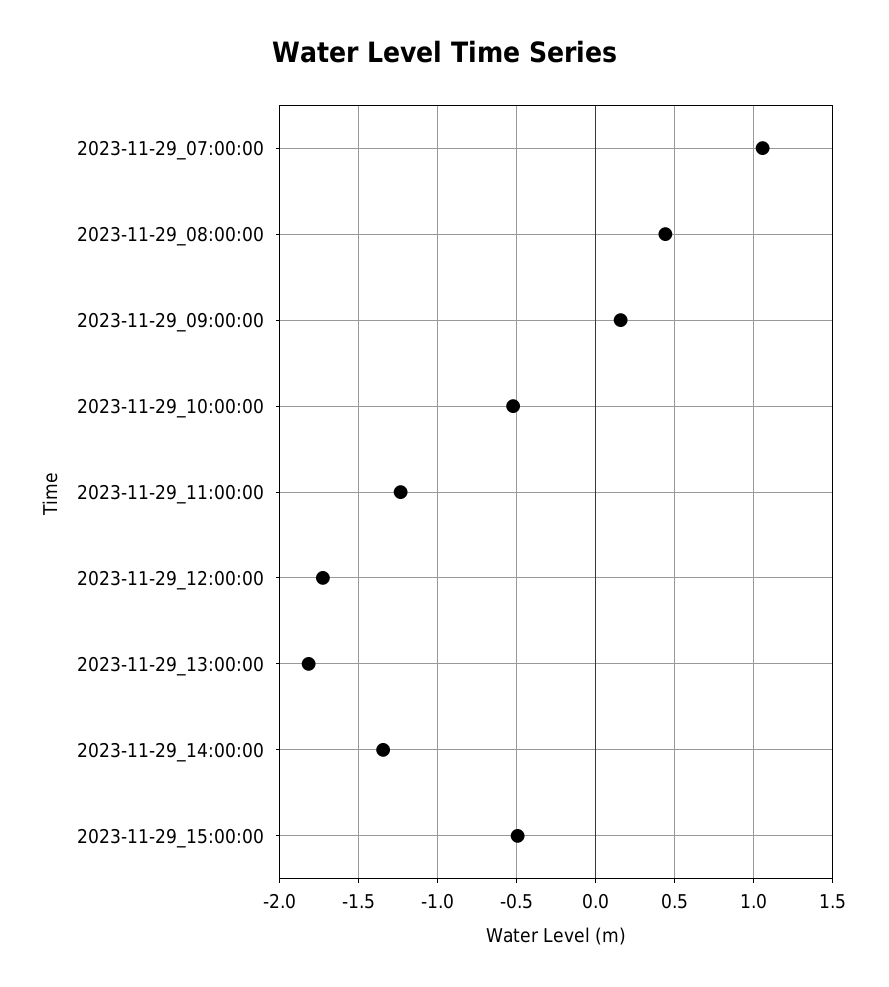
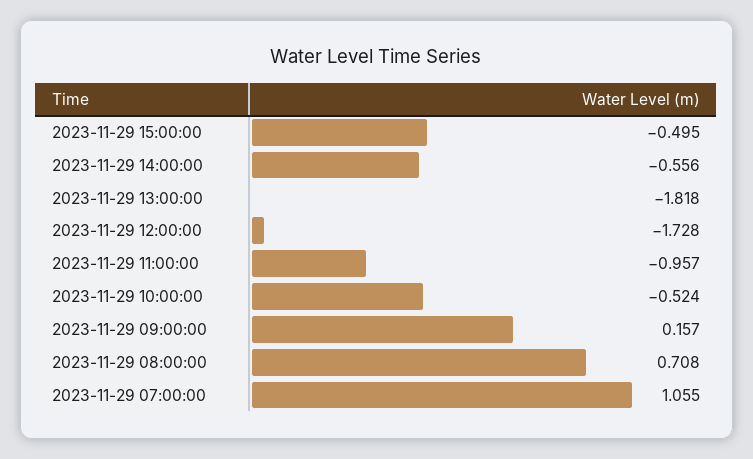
  {
    "2023-11-29_07:00:00": 1.055,
-   "2023-11-29_08:00:00": 0.45,
+   "2023-11-29_08:00:00": 0.708,
    "2023-11-29_09:00:00": 0.157,
    "2023-11-29_10:00:00": -0.524,
-   "2023-11-29_11:00:00": -1.25,
+   "2023-11-29_11:00:00": -0.957,
    "2023-11-29_12:00:00": -1.728,
    "2023-11-29_13:00:00": -1.818,
-   "2023-11-29_14:00:00": -1.35,
+   "2023-11-29_14:00:00": -0.556,
    "2023-11-29_15:00:00": -0.495
  }

